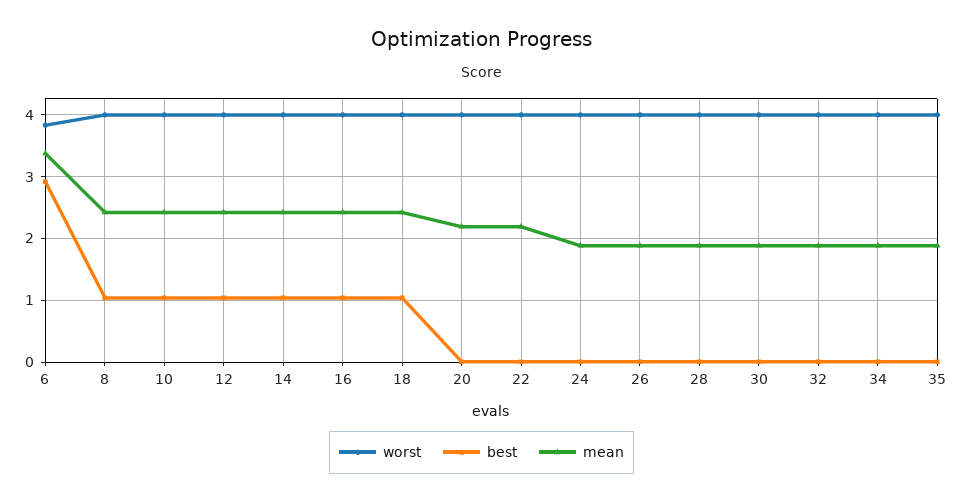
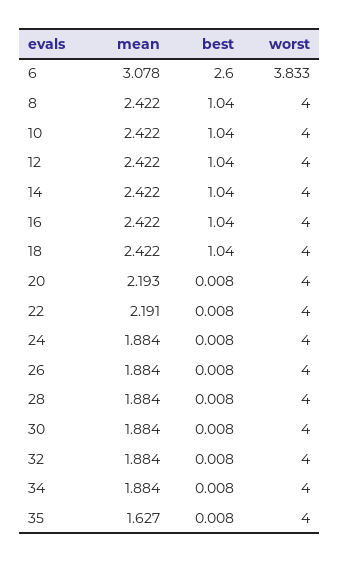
  {
    "worst": {
      "6": 3.833,
      "8": 4,
      "10": 4,
      "12": 4,
      "14": 4,
      "16": 4,
      "18": 4,
      "20": 4,
      "22": 4,
      "24": 4,
      "26": 4,
      "28": 4,
      "30": 4,
      "32": 4,
      "34": 4,
      "35": 4
    },
    "best": {
-     "6": 2.9,
+     "6": 2.6,
      "8": 1.04,
      "10": 1.04,
      "12": 1.04,
      "14": 1.04,
      "16": 1.04,
      "18": 1.04,
      "20": 0.008,
      "22": 0.008,
      "24": 0.008,
      "26": 0.008,
      "28": 0.008,
      "30": 0.008,
      "32": 0.008,
      "34": 0.008,
      "35": 0.008
    },
    "mean": {
-     "6": 3.4,
+     "6": 3.078,
      "8": 2.422,
      "10": 2.422,
      "12": 2.422,
      "14": 2.422,
      "16": 2.422,
      "18": 2.422,
      "20": 2.193,
      "22": 2.191,
      "24": 1.884,
      "26": 1.884,
      "28": 1.884,
      "30": 1.884,
      "32": 1.884,
      "34": 1.884,
-     "35": 1.9
+     "35": 1.627
    }
  }

